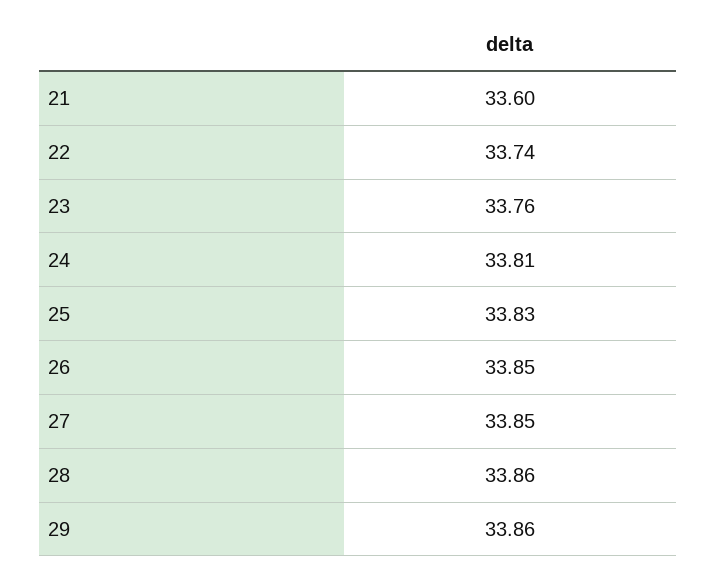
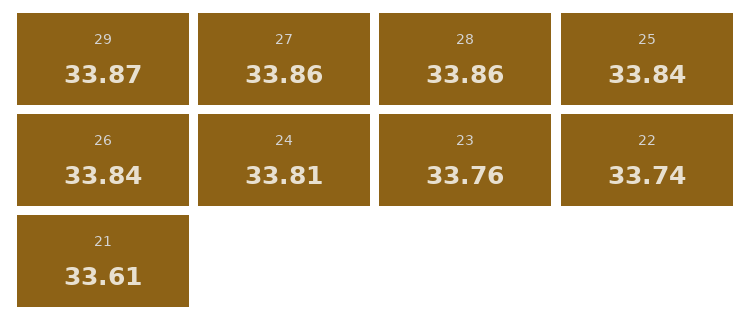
  {
-   "21": 33.6,
+   "21": 33.61,
    "22": 33.74,
    "23": 33.76,
    "24": 33.81,
-   "25": 33.83,
+   "25": 33.84,
-   "26": 33.85,
+   "26": 33.84,
-   "27": 33.85,
+   "27": 33.86,
    "28": 33.86,
-   "29": 33.86
+   "29": 33.87
  }

